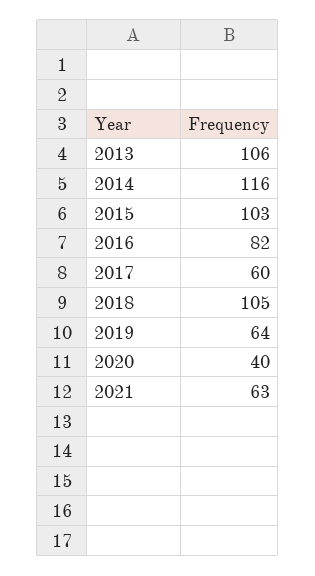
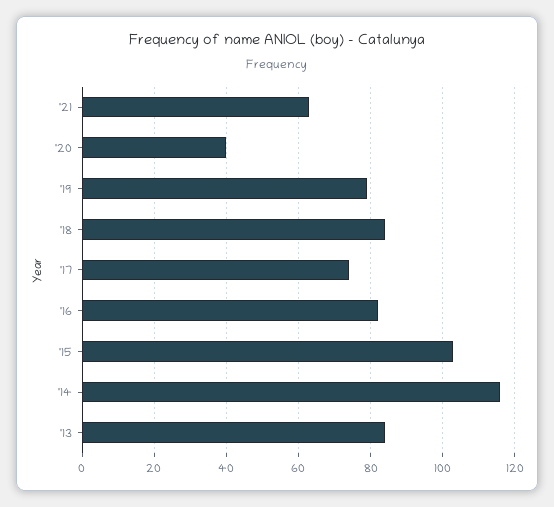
  {
-   "2013": 106,
+   "2013": 85,
    "2014": 116,
    "2015": 103,
    "2016": 82,
-   "2017": 60,
+   "2017": 75,
-   "2018": 105,
+   "2018": 85,
-   "2019": 64,
+   "2019": 80,
    "2020": 40,
    "2021": 63
  }

